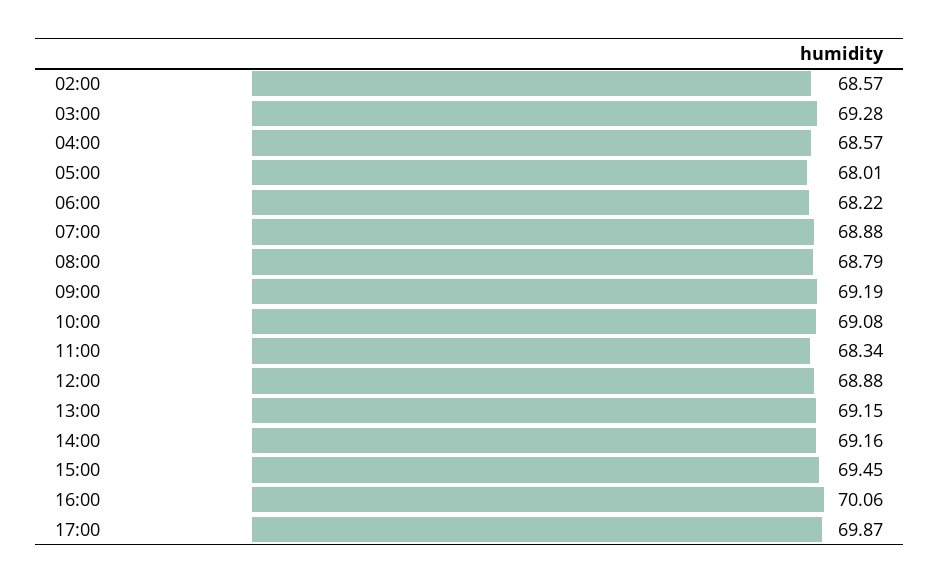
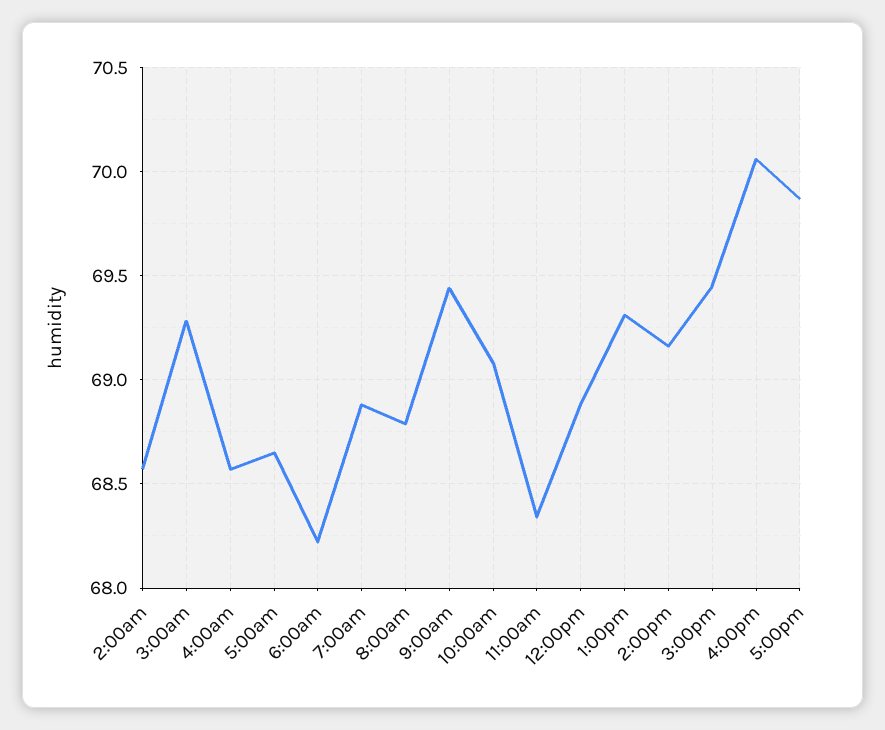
  {
    "02:00": 68.57,
    "03:00": 69.28,
    "04:00": 68.57,
-   "05:00": 68.01,
+   "05:00": 68.65,
    "06:00": 68.22,
    "07:00": 68.88,
    "08:00": 68.79,
-   "09:00": 69.19,
+   "09:00": 69.45,
    "10:00": 69.08,
    "11:00": 68.34,
    "12:00": 68.88,
-   "13:00": 69.15,
+   "13:00": 69.3,
    "14:00": 69.16,
    "15:00": 69.45,
    "16:00": 70.06,
    "17:00": 69.87
  }

